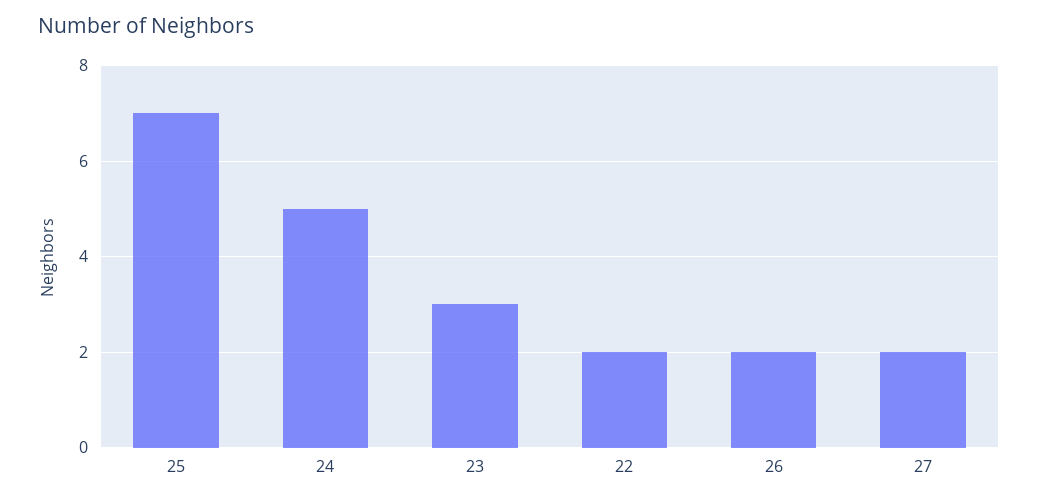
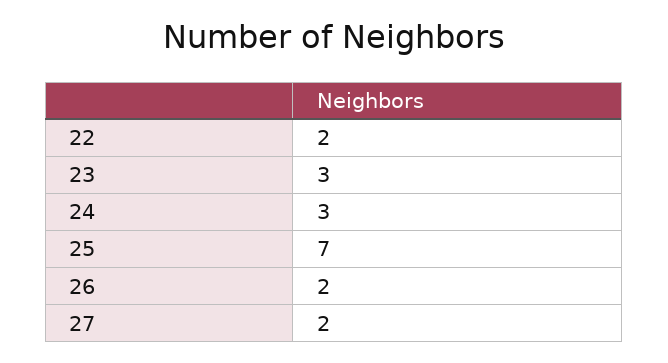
  {
    "25": 7,
-   "24": 5,
+   "24": 3,
    "23": 3,
    "22": 2,
    "26": 2,
    "27": 2
  }

